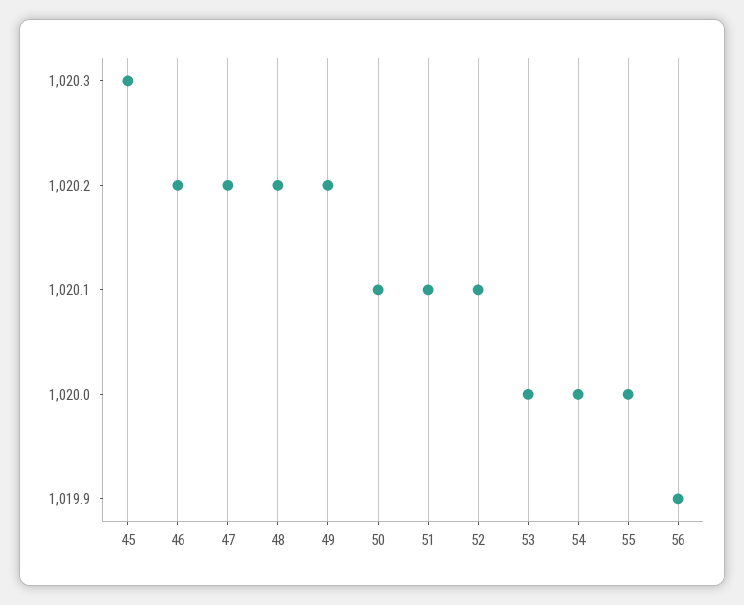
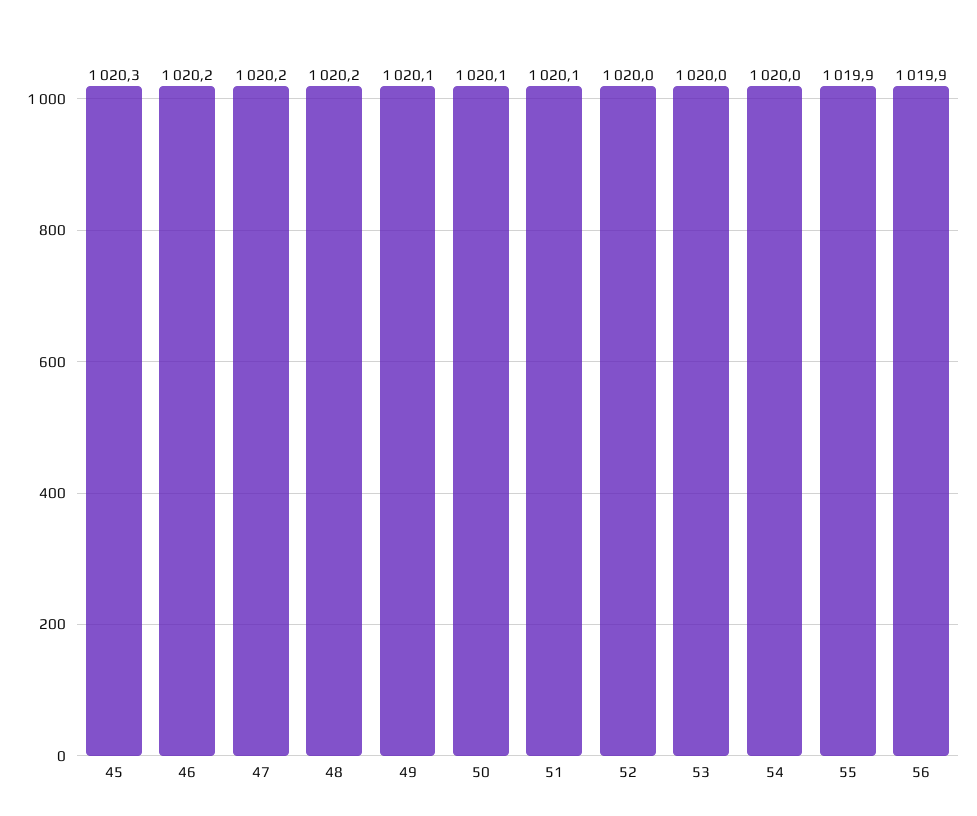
  {
    "45": 1020.3,
    "46": 1020.2,
    "47": 1020.2,
    "48": 1020.2,
-   "49": 1020.2,
+   "49": 1020.1,
    "50": 1020.1,
    "51": 1020.1,
-   "52": 1020.1,
+   "52": 1020,
    "53": 1020,
    "54": 1020,
-   "55": 1020,
+   "55": 1019.9,
    "56": 1019.9
  }

